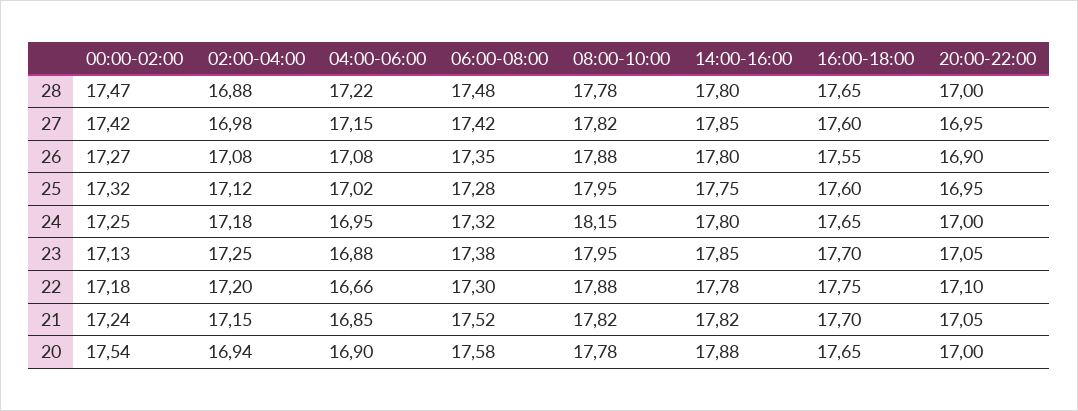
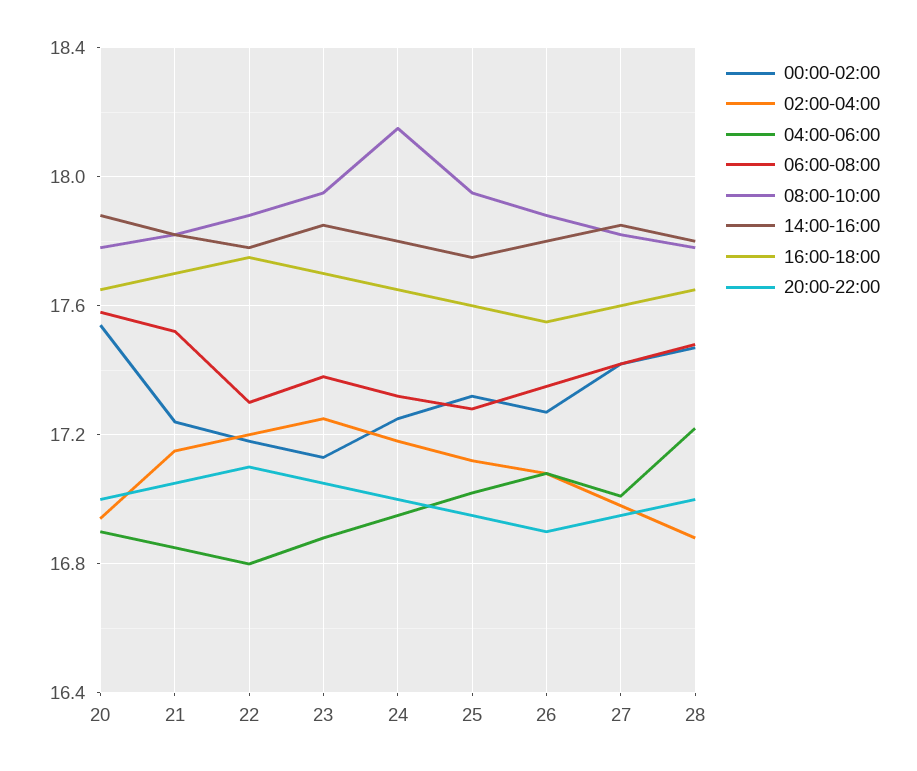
  {
    "00:00-02:00": {
      "28": 17.47,
      "27": 17.42,
      "26": 17.27,
      "25": 17.32,
      "24": 17.25,
      "23": 17.13,
      "22": 17.18,
      "21": 17.24,
      "20": 17.54
    },
    "02:00-04:00": {
      "28": 16.88,
      "27": 16.98,
      "26": 17.08,
      "25": 17.12,
      "24": 17.18,
      "23": 17.25,
      "22": 17.2,
      "21": 17.15,
      "20": 16.94
    },
    "04:00-06:00": {
      "28": 17.22,
-     "27": 17.15,
+     "27": 17,
      "26": 17.08,
      "25": 17.02,
      "24": 16.95,
      "23": 16.88,
-     "22": 16.66,
+     "22": 16.8,
      "21": 16.85,
      "20": 16.9
    },
    "06:00-08:00": {
      "28": 17.48,
      "27": 17.42,
      "26": 17.35,
      "25": 17.28,
      "24": 17.32,
      "23": 17.38,
      "22": 17.3,
      "21": 17.52,
      "20": 17.58
    },
    "08:00-10:00": {
      "28": 17.78,
      "27": 17.82,
      "26": 17.88,
      "25": 17.95,
      "24": 18.15,
      "23": 17.95,
      "22": 17.88,
      "21": 17.82,
      "20": 17.78
    },
    "14:00-16:00": {
      "28": 17.8,
      "27": 17.85,
      "26": 17.8,
      "25": 17.75,
      "24": 17.8,
      "23": 17.85,
      "22": 17.78,
      "21": 17.82,
      "20": 17.88
    },
    "16:00-18:00": {
      "28": 17.65,
      "27": 17.6,
      "26": 17.55,
      "25": 17.6,
      "24": 17.65,
      "23": 17.7,
      "22": 17.75,
      "21": 17.7,
      "20": 17.65
    },
    "20:00-22:00": {
      "28": 17,
      "27": 16.95,
      "26": 16.9,
      "25": 16.95,
      "24": 17,
      "23": 17.05,
      "22": 17.1,
      "21": 17.05,
      "20": 17
    }
  }

